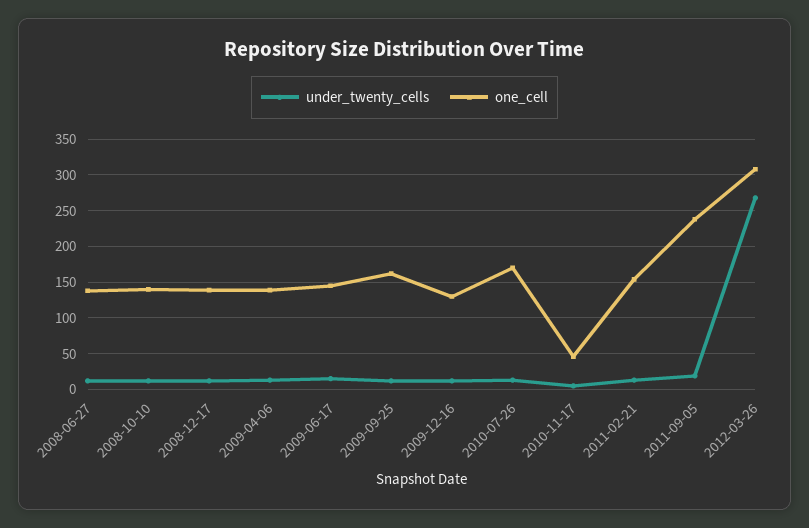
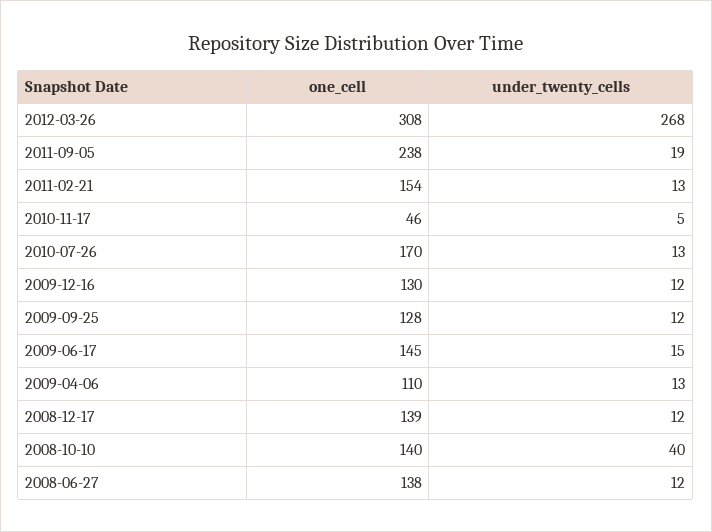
  {
    "under_twenty_cells": {
      "2008-06-27": 12,
-     "2008-10-10": 10,
+     "2008-10-10": 40,
      "2008-12-17": 12,
      "2009-04-06": 13,
      "2009-06-17": 15,
      "2009-09-25": 12,
      "2009-12-16": 12,
      "2010-07-26": 13,
      "2010-11-17": 5,
      "2011-02-21": 13,
      "2011-09-05": 19,
      "2012-03-26": 268
    },
    "one_cell": {
      "2008-06-27": 138,
      "2008-10-10": 140,
      "2008-12-17": 139,
-     "2009-04-06": 140,
+     "2009-04-06": 110,
      "2009-06-17": 145,
-     "2009-09-25": 160,
+     "2009-09-25": 128,
      "2009-12-16": 130,
      "2010-07-26": 170,
      "2010-11-17": 46,
      "2011-02-21": 154,
      "2011-09-05": 238,
      "2012-03-26": 308
    }
  }

